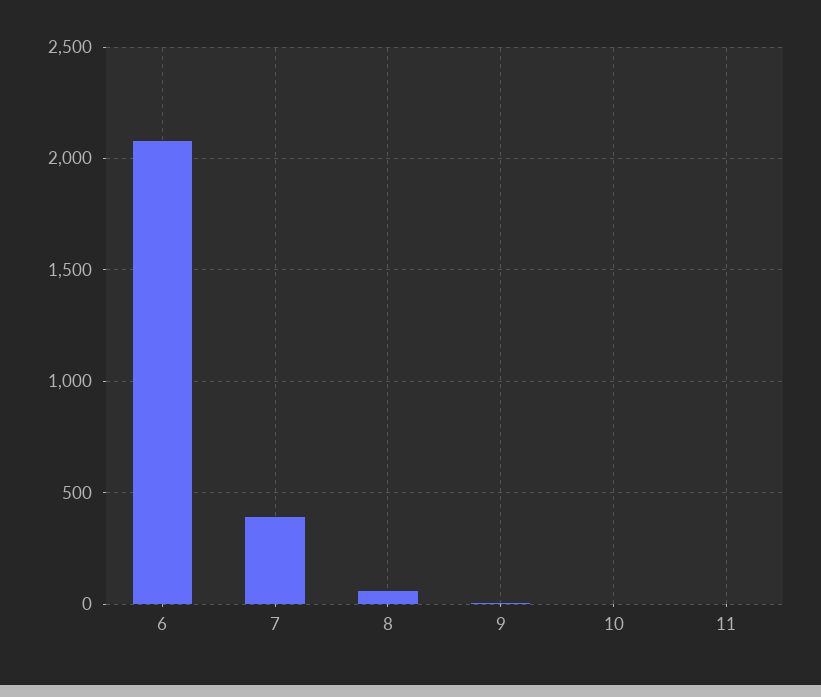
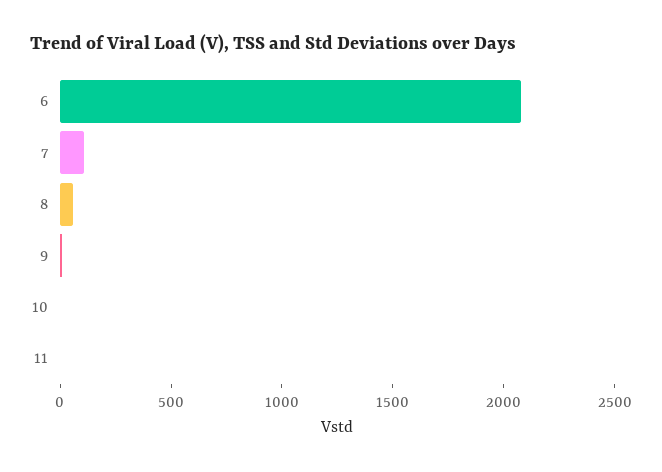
  {
    "6": 2100,
-   "7": 400,
+   "7": 100,
    "8": 50,
    "9": 0,
    "10": 0,
    "11": 0
  }

